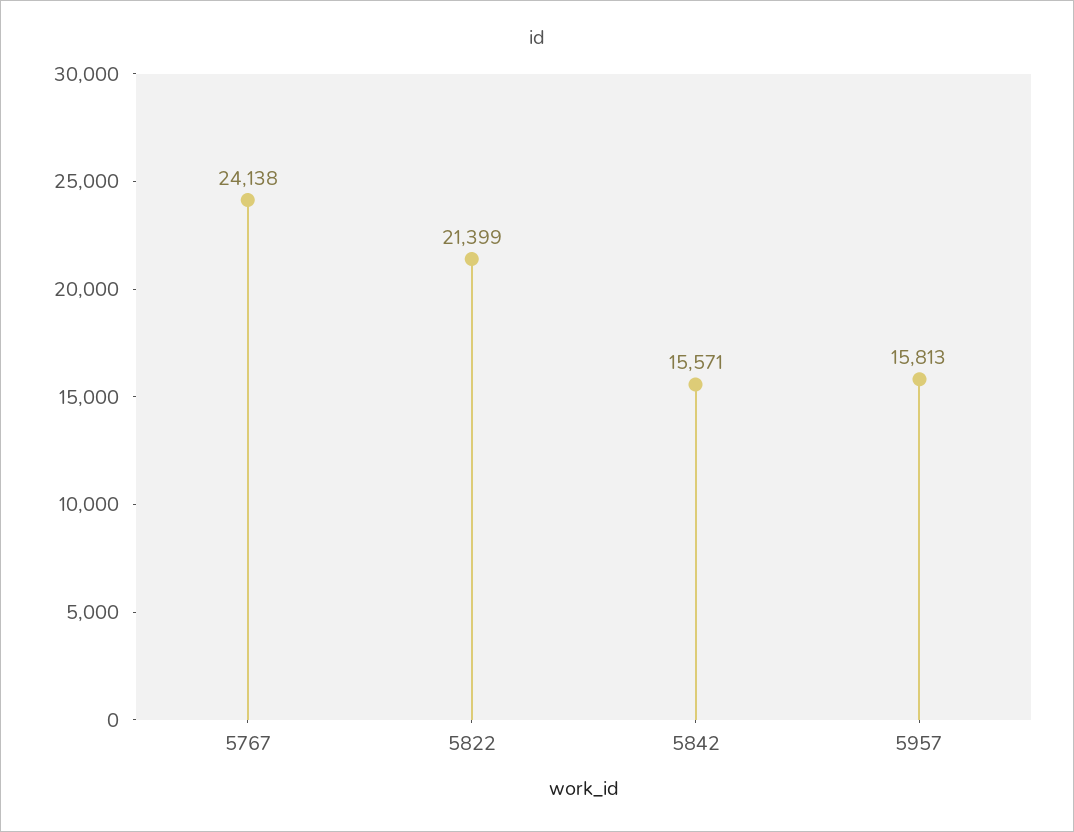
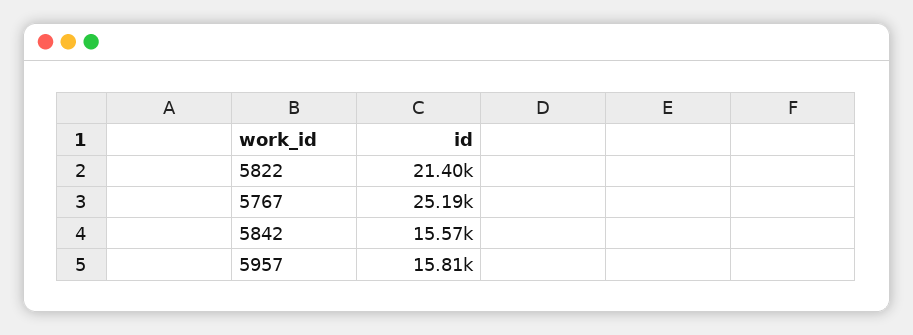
  {
-   "5767": 24138,
+   "5767": 25190,
    "5822": 21399,
    "5842": 15571,
    "5957": 15813
  }

